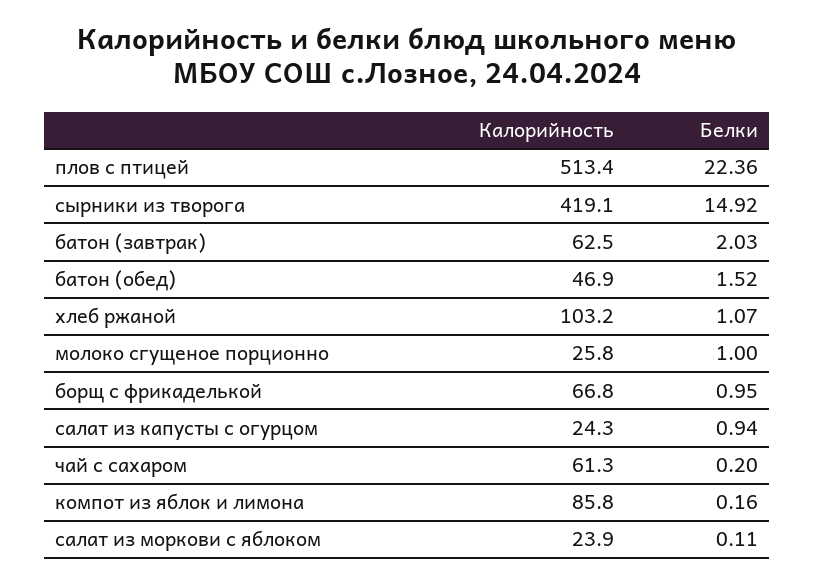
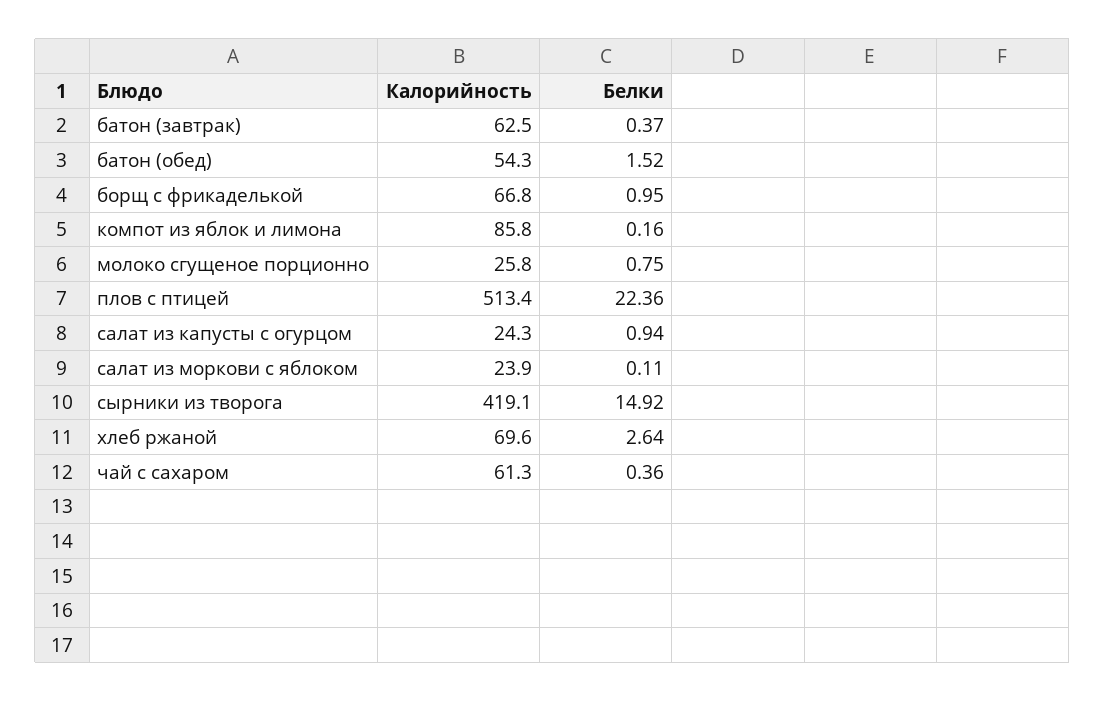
  {
    "Калорийность": {
      "плов с птицей": 513.4,
      "сырники из творога": 419.1,
      "батон (завтрак)": 62.5,
-     "батон (обед)": 46.9,
+     "батон (обед)": 54.3,
-     "хлеб ржаной": 103.2,
+     "хлеб ржаной": 69.6,
      "молоко сгущеное порционно": 25.8,
      "борщ с фрикаделькой": 66.8,
      "салат из капусты с огурцом": 24.3,
      "чай с сахаром": 61.3,
      "компот из яблок и лимона": 85.8,
      "салат из моркови с яблоком": 23.9
    },
    "Белки": {
      "плов с птицей": 22.36,
      "сырники из творога": 14.92,
-     "батон (завтрак)": 2.03,
+     "батон (завтрак)": 0.37,
      "батон (обед)": 1.52,
-     "хлеб ржаной": 1.07,
+     "хлеб ржаной": 2.64,
-     "молоко сгущеное порционно": 1,
+     "молоко сгущеное порционно": 0.75,
      "борщ с фрикаделькой": 0.95,
      "салат из капусты с огурцом": 0.94,
-     "чай с сахаром": 0.2,
+     "чай с сахаром": 0.36,
      "компот из яблок и лимона": 0.16,
      "салат из моркови с яблоком": 0.11
    }
  }

